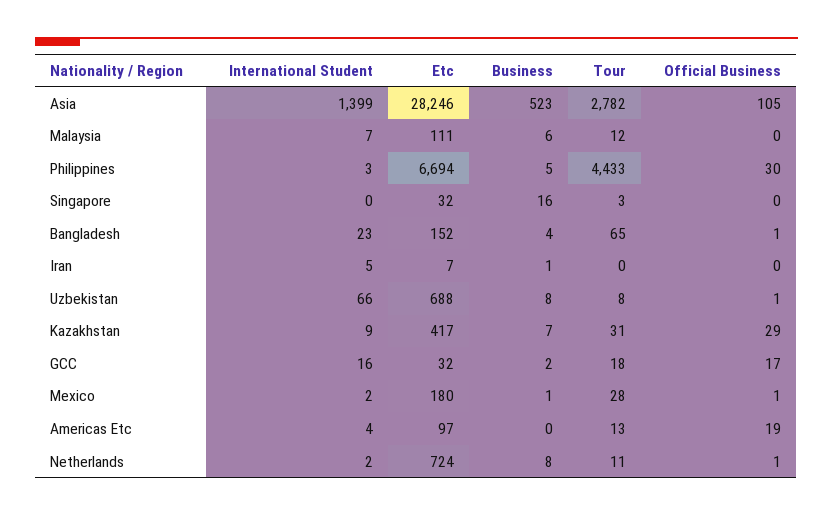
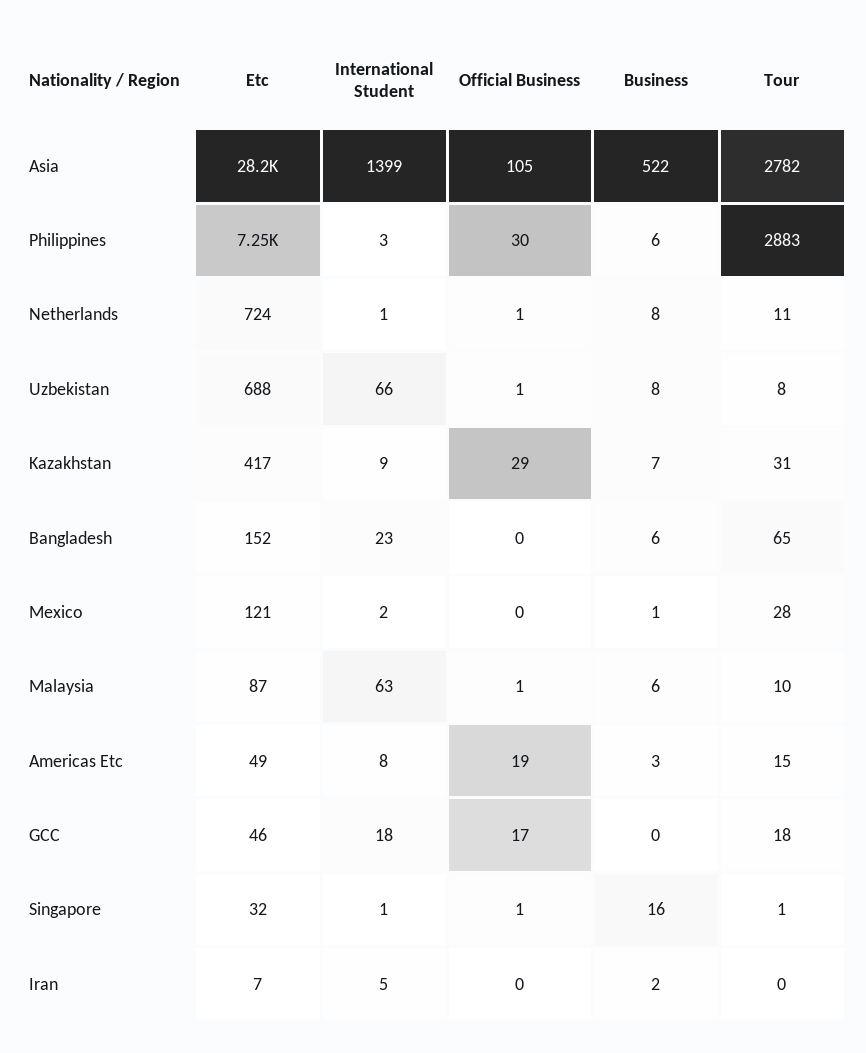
  {
    "International Student": {
      "Asia": 1399,
-     "Malaysia": 7,
+     "Malaysia": 63,
      "Philippines": 3,
-     "Singapore": 0,
+     "Singapore": 1,
      "Bangladesh": 23,
      "Iran": 5,
      "Uzbekistan": 66,
      "Kazakhstan": 9,
-     "GCC": 16,
+     "GCC": 18,
      "Mexico": 2,
-     "Americas Etc": 4,
+     "Americas Etc": 8,
-     "Netherlands": 2
+     "Netherlands": 1
    },
    "Etc": {
      "Asia": 28246,
-     "Malaysia": 111,
+     "Malaysia": 87,
-     "Philippines": 6694,
+     "Philippines": 7250,
      "Singapore": 32,
      "Bangladesh": 152,
      "Iran": 7,
      "Uzbekistan": 688,
      "Kazakhstan": 417,
-     "GCC": 32,
+     "GCC": 46,
-     "Mexico": 180,
+     "Mexico": 121,
-     "Americas Etc": 97,
+     "Americas Etc": 49,
      "Netherlands": 724
    },
    "Business": {
-     "Asia": 523,
+     "Asia": 522,
      "Malaysia": 6,
-     "Philippines": 5,
+     "Philippines": 6,
      "Singapore": 16,
-     "Bangladesh": 4,
+     "Bangladesh": 6,
-     "Iran": 1,
+     "Iran": 2,
      "Uzbekistan": 8,
      "Kazakhstan": 7,
-     "GCC": 2,
+     "GCC": 0,
      "Mexico": 1,
-     "Americas Etc": 0,
+     "Americas Etc": 3,
      "Netherlands": 8
    },
    "Tour": {
      "Asia": 2782,
-     "Malaysia": 12,
+     "Malaysia": 10,
-     "Philippines": 4433,
+     "Philippines": 2883,
-     "Singapore": 3,
+     "Singapore": 1,
      "Bangladesh": 65,
      "Iran": 0,
      "Uzbekistan": 8,
      "Kazakhstan": 31,
      "GCC": 18,
      "Mexico": 28,
-     "Americas Etc": 13,
+     "Americas Etc": 15,
      "Netherlands": 11
    },
    "Official Business": {
      "Asia": 105,
-     "Malaysia": 0,
+     "Malaysia": 1,
      "Philippines": 30,
-     "Singapore": 0,
+     "Singapore": 1,
-     "Bangladesh": 1,
+     "Bangladesh": 0,
      "Iran": 0,
      "Uzbekistan": 1,
      "Kazakhstan": 29,
      "GCC": 17,
-     "Mexico": 1,
+     "Mexico": 0,
      "Americas Etc": 19,
      "Netherlands": 1
    }
  }

